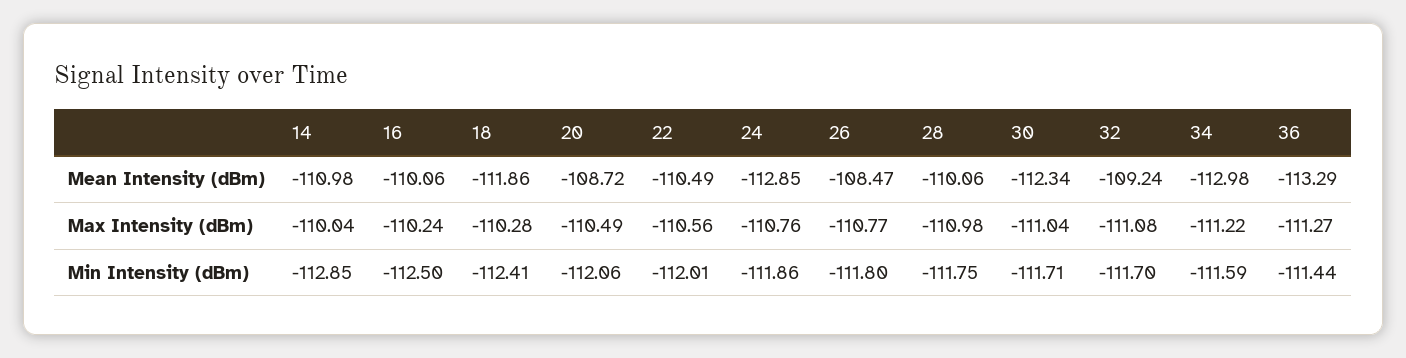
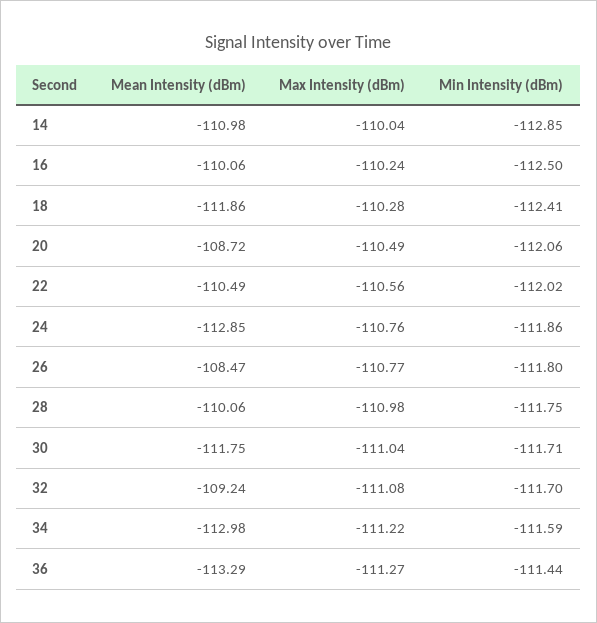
  {
    "14": {
      "Mean Intensity (dBm)": -110.98,
      "Max Intensity (dBm)": -110.04,
      "Min Intensity (dBm)": -112.85
    },
    "16": {
      "Mean Intensity (dBm)": -110.06,
      "Max Intensity (dBm)": -110.24,
      "Min Intensity (dBm)": -112.5
    },
    "18": {
      "Mean Intensity (dBm)": -111.86,
      "Max Intensity (dBm)": -110.28,
      "Min Intensity (dBm)": -112.41
    },
    "20": {
      "Mean Intensity (dBm)": -108.72,
      "Max Intensity (dBm)": -110.49,
      "Min Intensity (dBm)": -112.06
    },
    "22": {
      "Mean Intensity (dBm)": -110.49,
      "Max Intensity (dBm)": -110.56,
-     "Min Intensity (dBm)": -112.01
+     "Min Intensity (dBm)": -112.02
    },
    "24": {
      "Mean Intensity (dBm)": -112.85,
      "Max Intensity (dBm)": -110.76,
      "Min Intensity (dBm)": -111.86
    },
    "26": {
      "Mean Intensity (dBm)": -108.47,
      "Max Intensity (dBm)": -110.77,
      "Min Intensity (dBm)": -111.8
    },
    "28": {
      "Mean Intensity (dBm)": -110.06,
      "Max Intensity (dBm)": -110.98,
      "Min Intensity (dBm)": -111.75
    },
    "30": {
-     "Mean Intensity (dBm)": -112.34,
+     "Mean Intensity (dBm)": -111.75,
      "Max Intensity (dBm)": -111.04,
      "Min Intensity (dBm)": -111.71
    },
    "32": {
      "Mean Intensity (dBm)": -109.24,
      "Max Intensity (dBm)": -111.08,
      "Min Intensity (dBm)": -111.7
    },
    "34": {
      "Mean Intensity (dBm)": -112.98,
      "Max Intensity (dBm)": -111.22,
      "Min Intensity (dBm)": -111.59
    },
    "36": {
      "Mean Intensity (dBm)": -113.29,
      "Max Intensity (dBm)": -111.27,
      "Min Intensity (dBm)": -111.44
    }
  }

